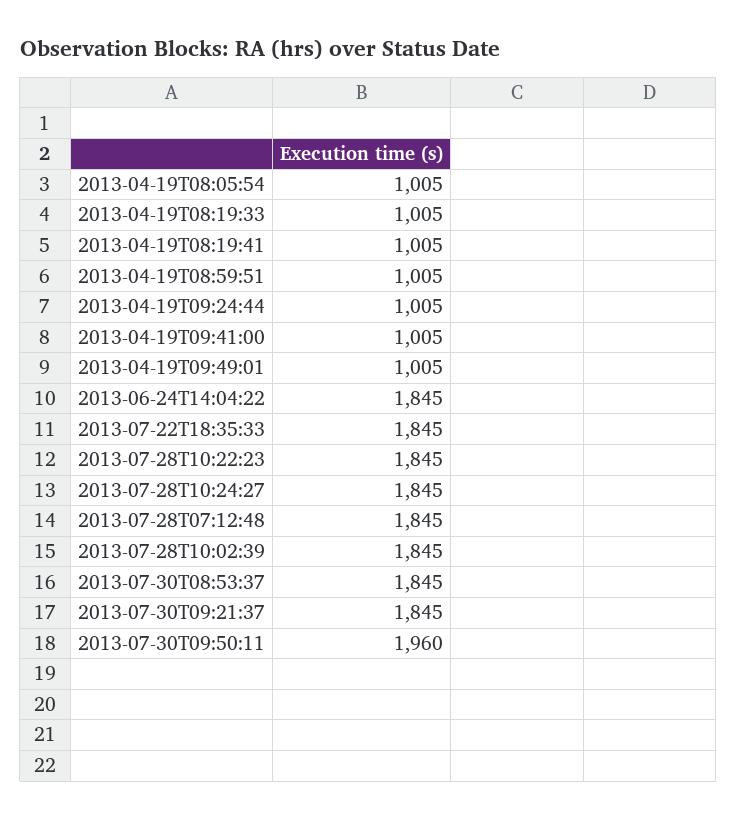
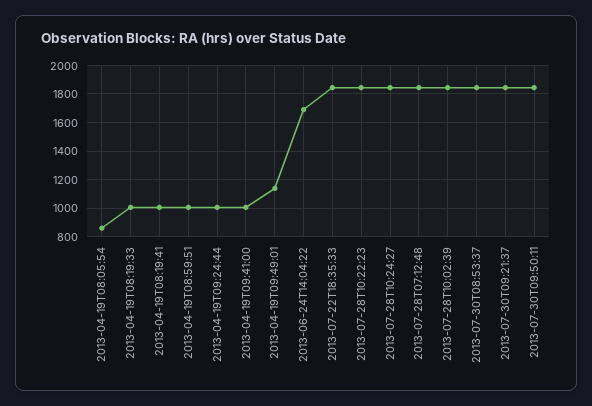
  {
-   "2013-04-19T08:05:54": 1005,
+   "2013-04-19T08:05:54": 850,
    "2013-04-19T08:19:33": 1005,
    "2013-04-19T08:19:41": 1005,
    "2013-04-19T08:59:51": 1005,
    "2013-04-19T09:24:44": 1005,
    "2013-04-19T09:41:00": 1005,
-   "2013-04-19T09:49:01": 1005,
+   "2013-04-19T09:49:01": 1150,
-   "2013-06-24T14:04:22": 1845,
+   "2013-06-24T14:04:22": 1700,
    "2013-07-22T18:35:33": 1845,
    "2013-07-28T10:22:23": 1845,
    "2013-07-28T10:24:27": 1845,
    "2013-07-28T07:12:48": 1845,
    "2013-07-28T10:02:39": 1845,
    "2013-07-30T08:53:37": 1845,
    "2013-07-30T09:21:37": 1845,
-   "2013-07-30T09:50:11": 1960
+   "2013-07-30T09:50:11": 1850
  }

